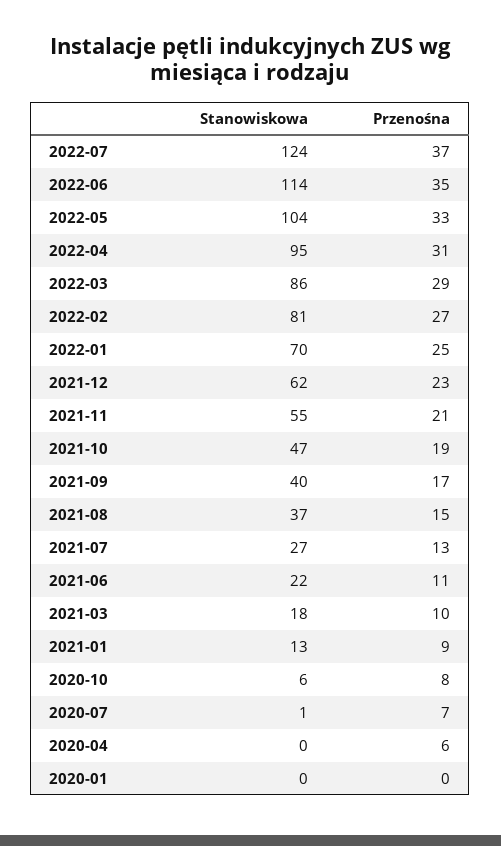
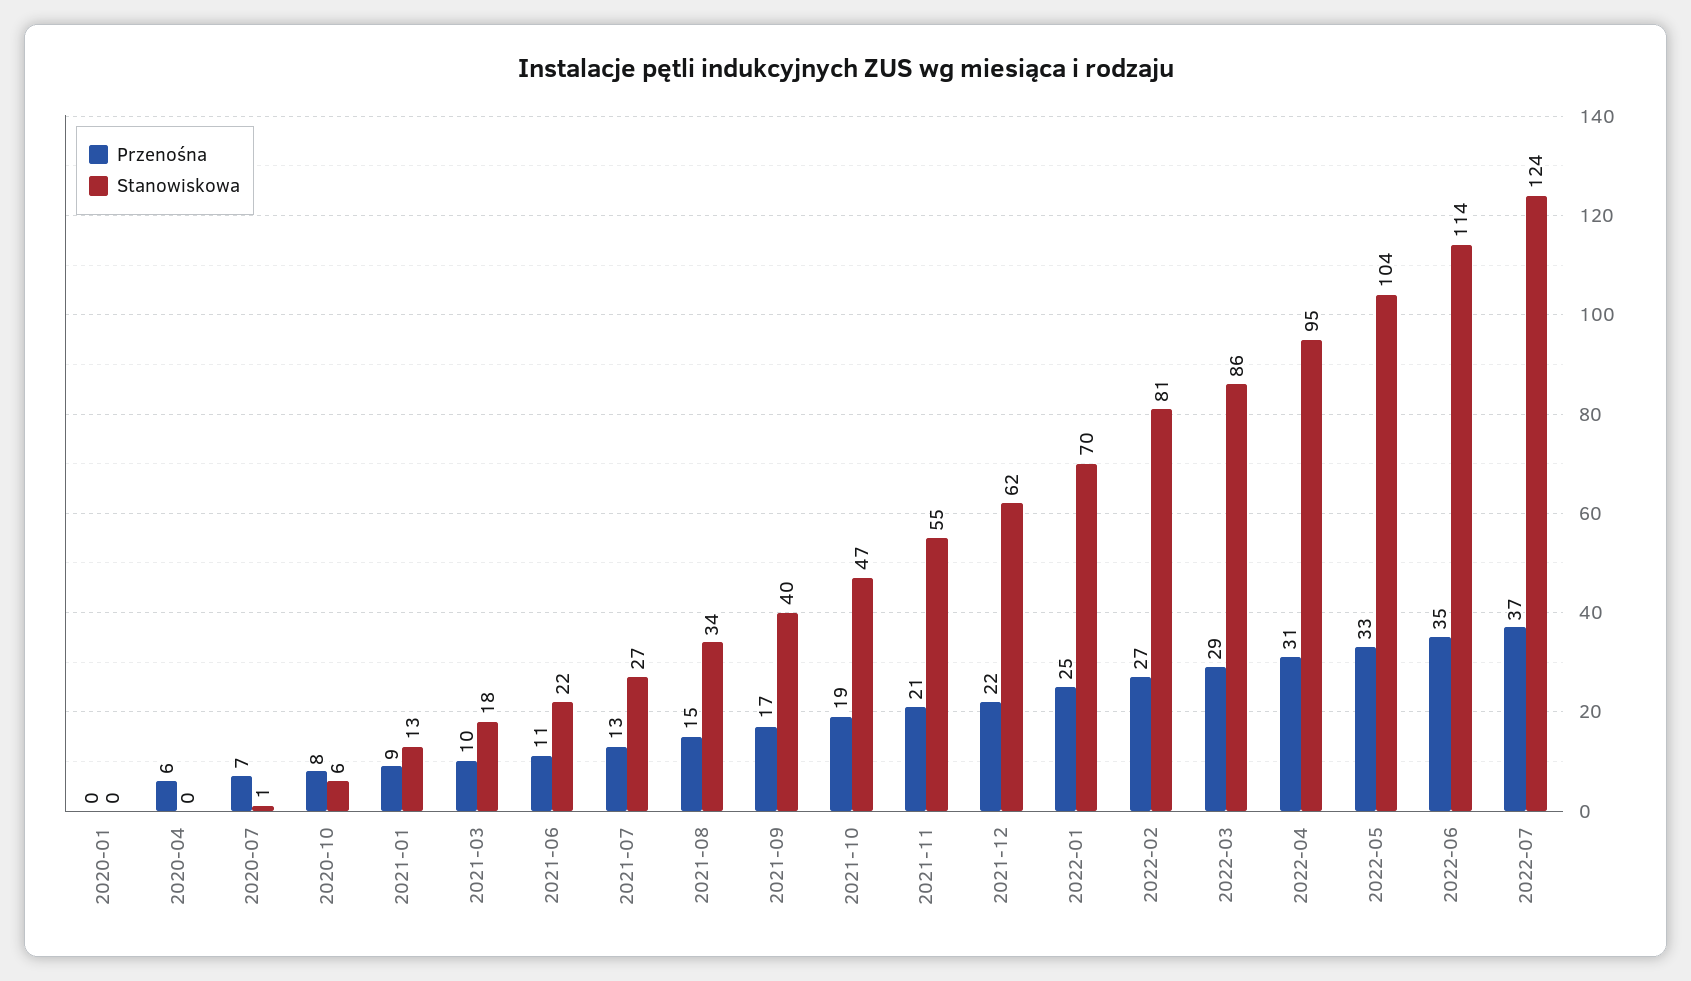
  {
    "Stanowiskowa": {
      "2022-07": 124,
      "2022-06": 114,
      "2022-05": 104,
      "2022-04": 95,
      "2022-03": 86,
      "2022-02": 81,
      "2022-01": 70,
      "2021-12": 62,
      "2021-11": 55,
      "2021-10": 47,
      "2021-09": 40,
-     "2021-08": 37,
+     "2021-08": 34,
      "2021-07": 27,
      "2021-06": 22,
      "2021-03": 18,
      "2021-01": 13,
      "2020-10": 6,
      "2020-07": 1,
      "2020-04": 0,
      "2020-01": 0
    },
    "Przenośna": {
      "2022-07": 37,
      "2022-06": 35,
      "2022-05": 33,
      "2022-04": 31,
      "2022-03": 29,
      "2022-02": 27,
      "2022-01": 25,
-     "2021-12": 23,
+     "2021-12": 22,
      "2021-11": 21,
      "2021-10": 19,
      "2021-09": 17,
      "2021-08": 15,
      "2021-07": 13,
      "2021-06": 11,
      "2021-03": 10,
      "2021-01": 9,
      "2020-10": 8,
      "2020-07": 7,
      "2020-04": 6,
      "2020-01": 0
    }
  }

